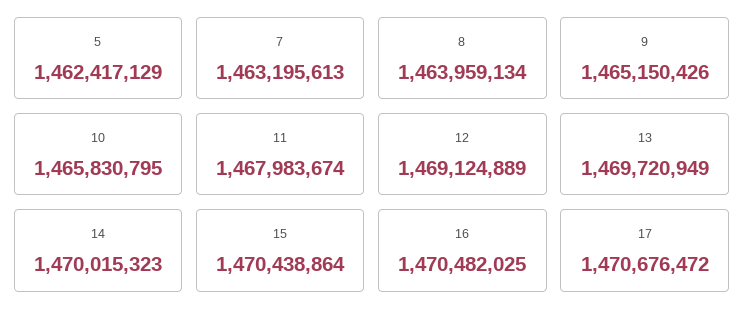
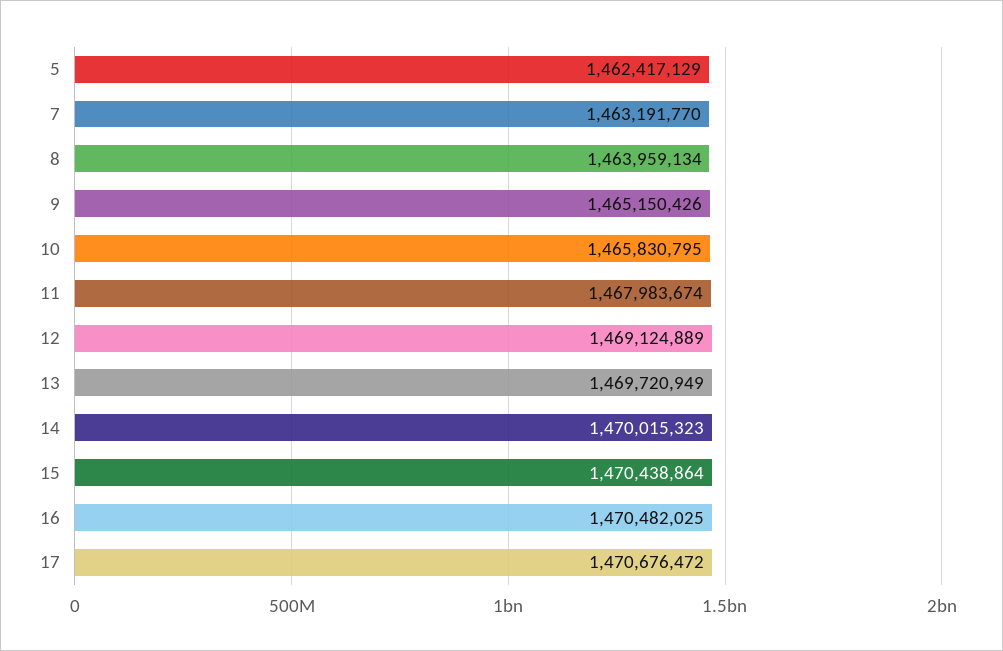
  {
    "5": 1462417129,
-   "7": 1463195613,
+   "7": 1463191770,
    "8": 1463959134,
    "9": 1465150426,
    "10": 1465830795,
    "11": 1467983674,
    "12": 1469124889,
    "13": 1469720949,
    "14": 1470015323,
    "15": 1470438864,
    "16": 1470482025,
    "17": 1470676472
  }

